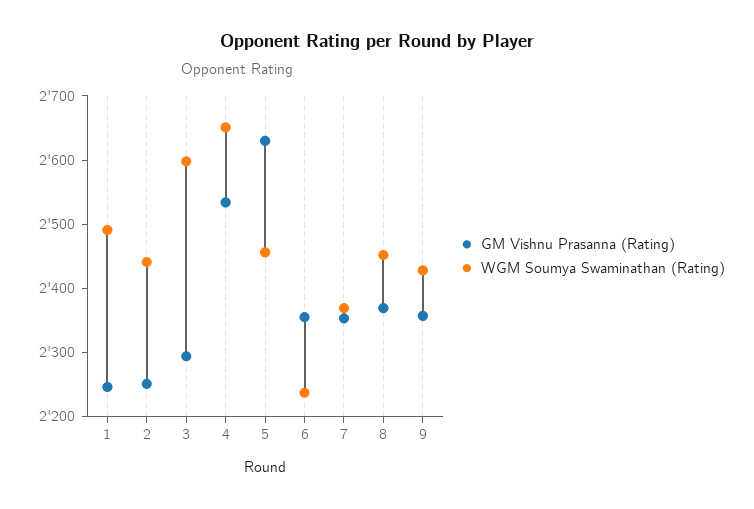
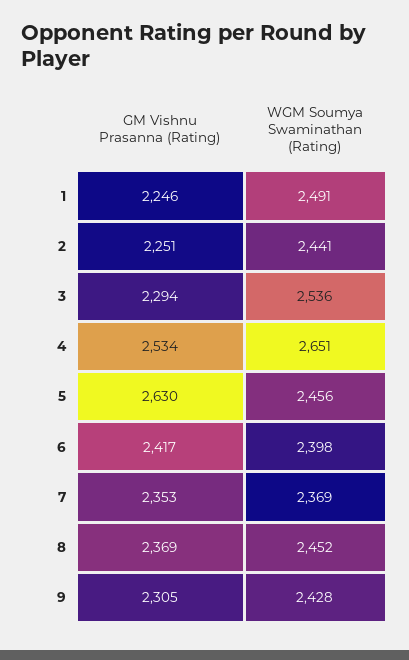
  {
    "GM Vishnu Prasanna (Rating)": {
      "1": 2246,
      "2": 2251,
      "3": 2294,
      "4": 2534,
      "5": 2630,
-     "6": 2360,
+     "6": 2417,
      "7": 2353,
      "8": 2369,
-     "9": 2360
+     "9": 2305
    },
    "WGM Soumya Swaminathan (Rating)": {
      "1": 2491,
      "2": 2441,
-     "3": 2600,
+     "3": 2536,
      "4": 2651,
      "5": 2456,
-     "6": 2240,
+     "6": 2398,
      "7": 2369,
      "8": 2452,
      "9": 2428
    }
  }

